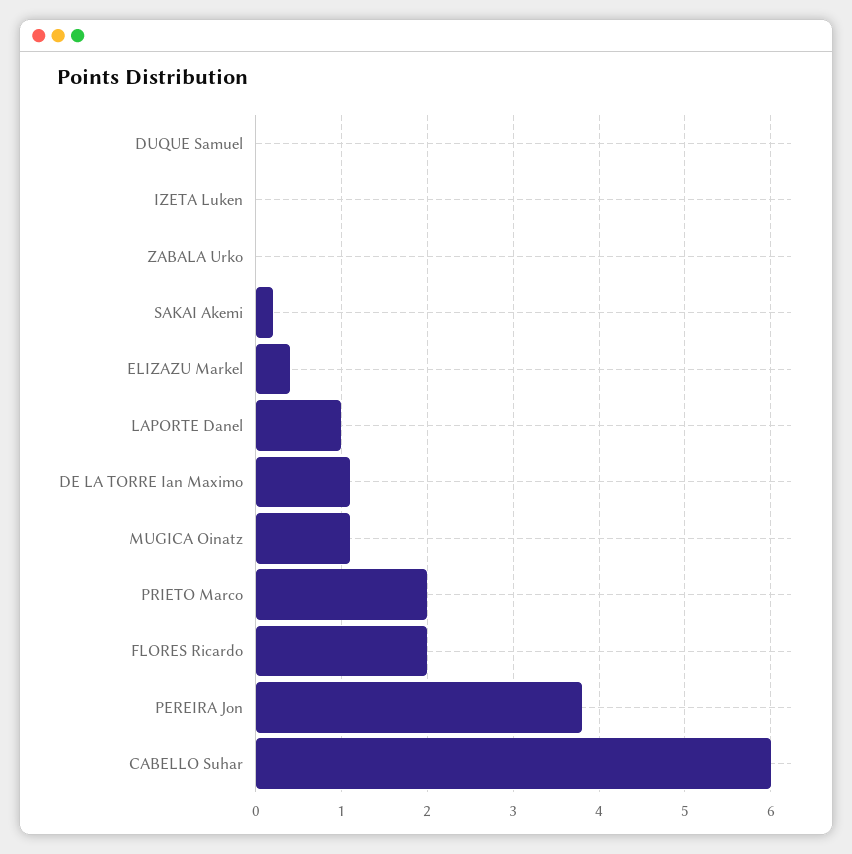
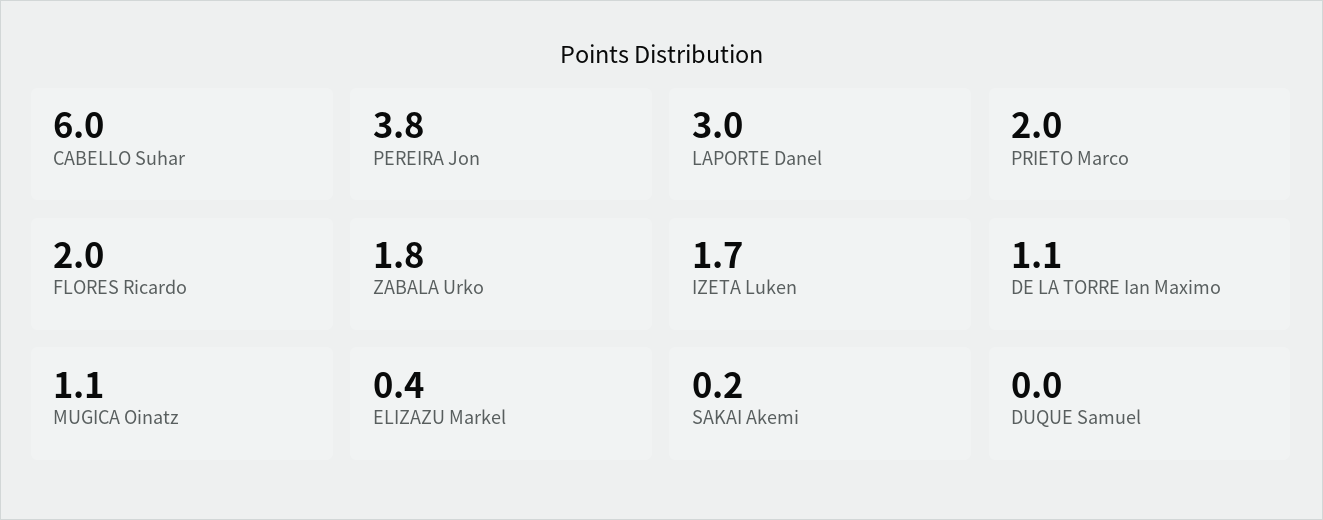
  {
    "DUQUE Samuel": 0,
-   "IZETA Luken": 0,
+   "IZETA Luken": 1.7,
-   "ZABALA Urko": 0,
+   "ZABALA Urko": 1.8,
    "SAKAI Akemi": 0.2,
    "ELIZAZU Markel": 0.4,
-   "LAPORTE Danel": 1,
+   "LAPORTE Danel": 3,
    "DE LA TORRE Ian Maximo": 1.1,
    "MUGICA Oinatz": 1.1,
    "PRIETO Marco": 2,
    "FLORES Ricardo": 2,
    "PEREIRA Jon": 3.8,
    "CABELLO Suhar": 6
  }

